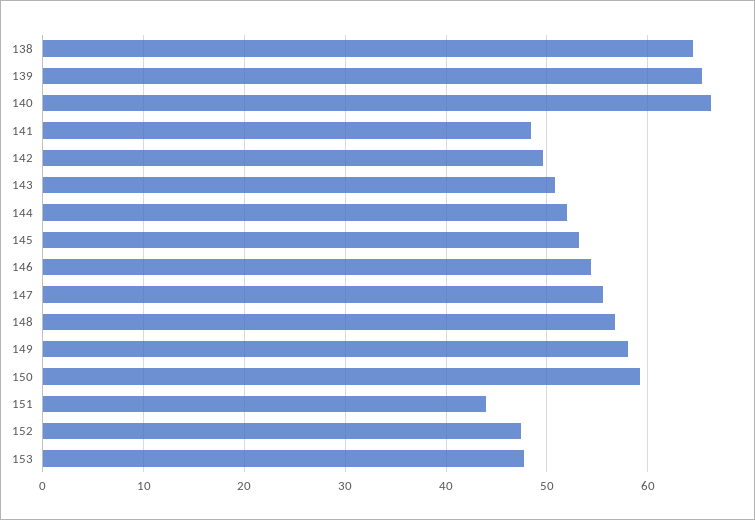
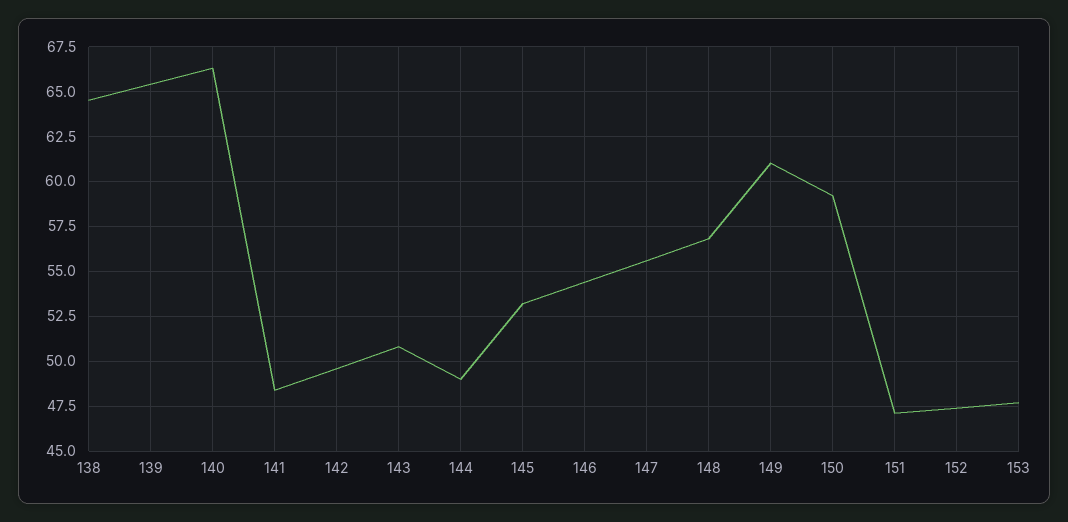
  {
    "138": 64.5,
    "139": 65.5,
    "140": 66.5,
    "141": 48.5,
    "142": 49.5,
    "143": 51,
-   "144": 52,
+   "144": 49,
    "145": 53,
    "146": 54.5,
    "147": 55.5,
    "148": 57,
-   "149": 58,
+   "149": 61,
    "150": 59,
-   "151": 44,
+   "151": 47,
    "152": 47.5,
    "153": 47.5
  }

